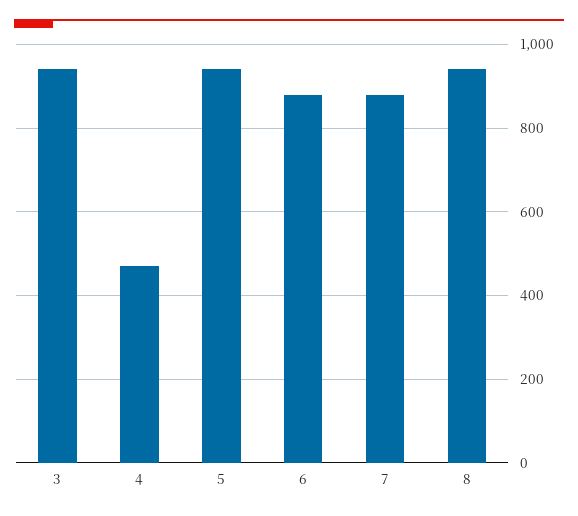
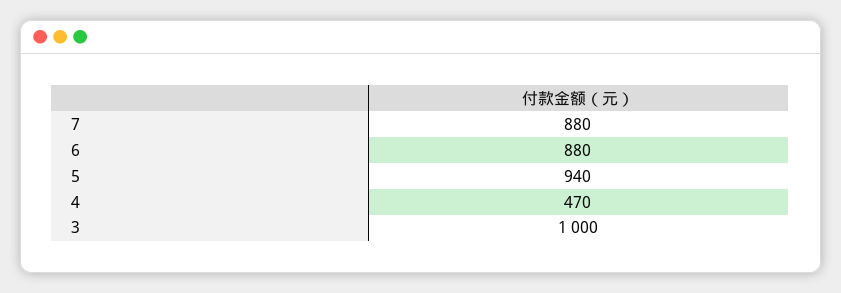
  {
-   "3": 940,
+   "3": 1000,
    "4": 470,
    "5": 940,
    "6": 880,
-   "7": 880,
+   "7": 880
-   "8": 940
  }

